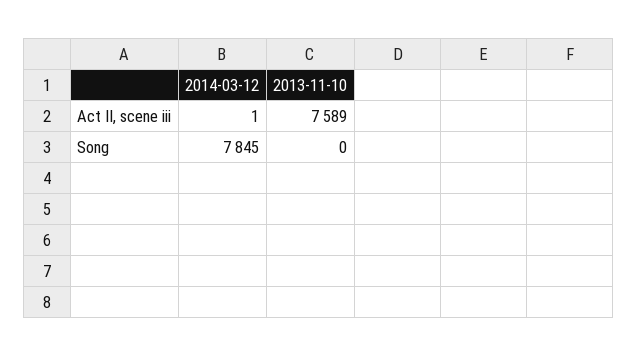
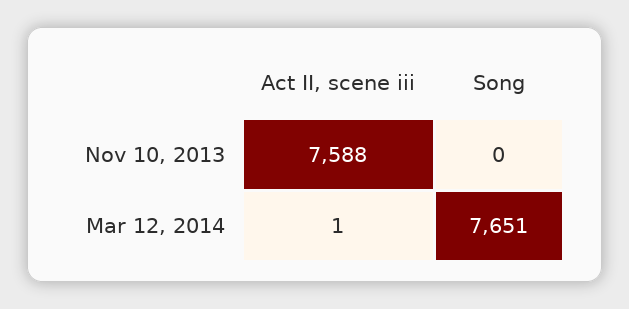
  {
    "2014-03-12": {
      "Act II, scene iii": 1,
-     "Song": 7845
+     "Song": 7651
    },
    "2013-11-10": {
-     "Act II, scene iii": 7589,
+     "Act II, scene iii": 7588,
      "Song": 0
    }
  }

